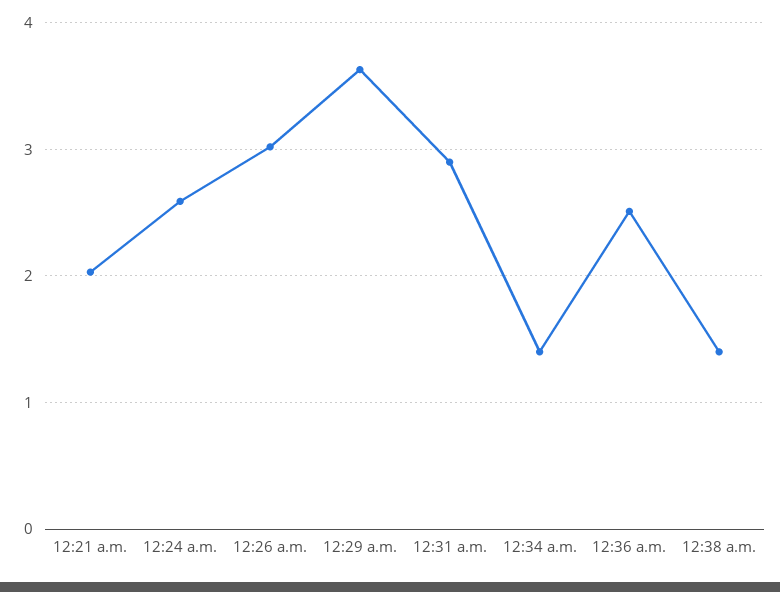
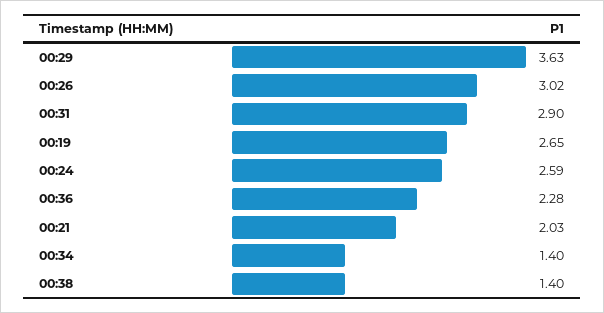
  {
    "12:21 a.m.": 2.03,
    "12:24 a.m.": 2.59,
    "12:26 a.m.": 3.02,
    "12:29 a.m.": 3.63,
    "12:31 a.m.": 2.9,
    "12:34 a.m.": 1.4,
-   "12:36 a.m.": 2.5,
+   "12:36 a.m.": 2.28,
-   "12:38 a.m.": 1.4
+   "12:38 a.m.": 1.4,
+   "00:19": 2.65
  }

